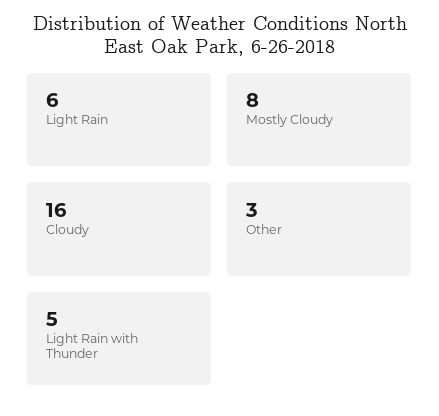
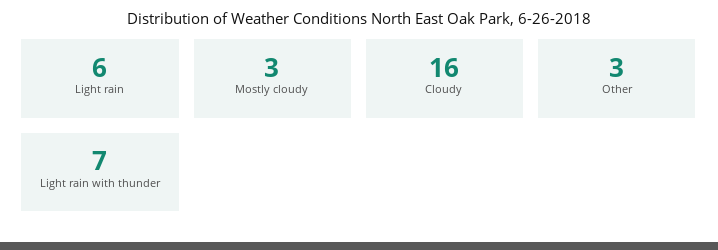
  {
    "Light Rain": 6,
-   "Mostly Cloudy": 8,
+   "Mostly Cloudy": 3,
    "Cloudy": 16,
    "Other": 3,
-   "Light Rain with Thunder": 5
+   "Light Rain with Thunder": 7
  }

